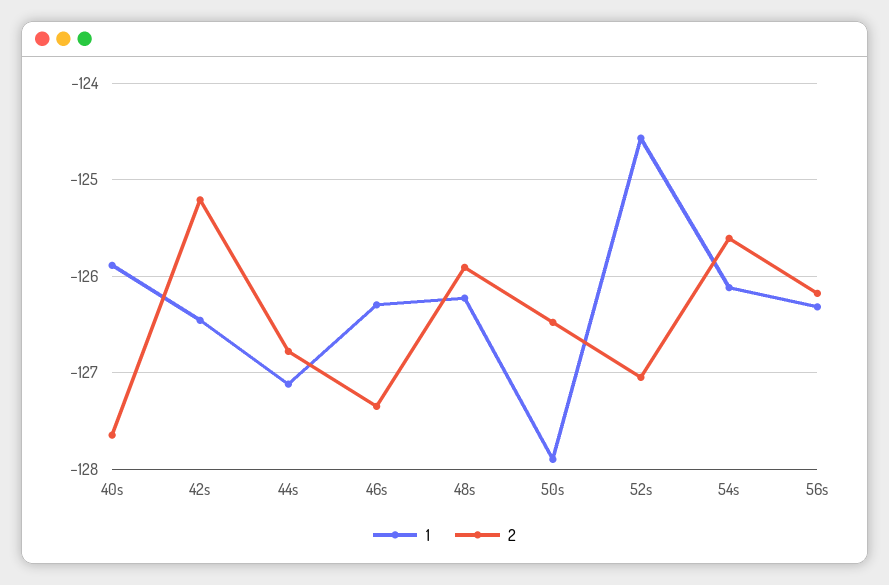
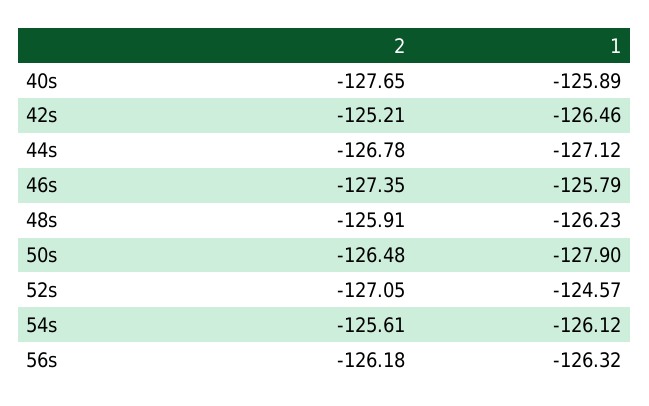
  {
    "1": {
      "40s": -125.89,
      "42s": -126.46,
      "44s": -127.12,
-     "46s": -126.3,
+     "46s": -125.79,
      "48s": -126.23,
      "50s": -127.9,
      "52s": -124.57,
      "54s": -126.12,
      "56s": -126.32
    },
    "2": {
      "40s": -127.65,
      "42s": -125.21,
      "44s": -126.78,
      "46s": -127.35,
      "48s": -125.91,
      "50s": -126.48,
      "52s": -127.05,
      "54s": -125.61,
      "56s": -126.18
    }
  }

